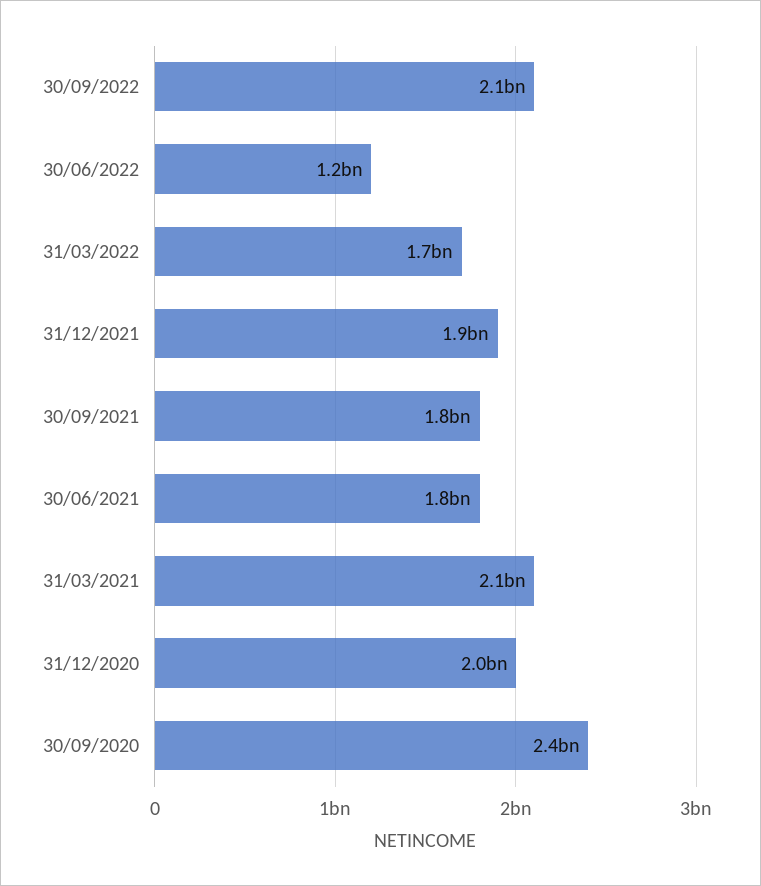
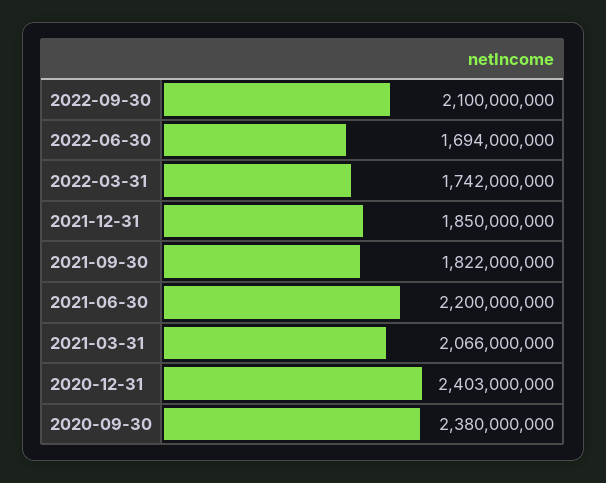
  {
    "30/09/2022": 2100000000,
-   "30/06/2022": 1200000000,
+   "30/06/2022": 1694000000,
    "31/03/2022": 1742000000,
    "31/12/2021": 1850000000,
    "30/09/2021": 1822000000,
-   "30/06/2021": 1800000000,
+   "30/06/2021": 2200000000,
    "31/03/2021": 2066000000,
-   "31/12/2020": 2000000000,
+   "31/12/2020": 2403000000,
    "30/09/2020": 2380000000
  }

